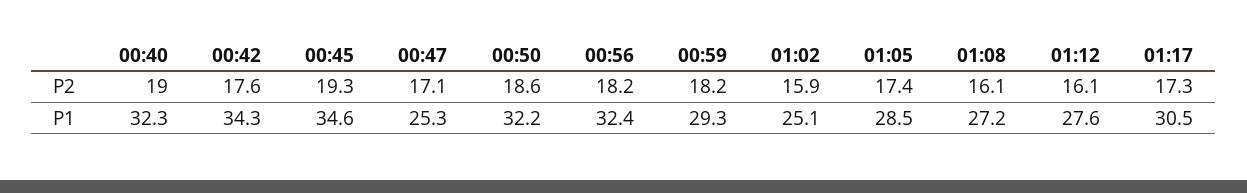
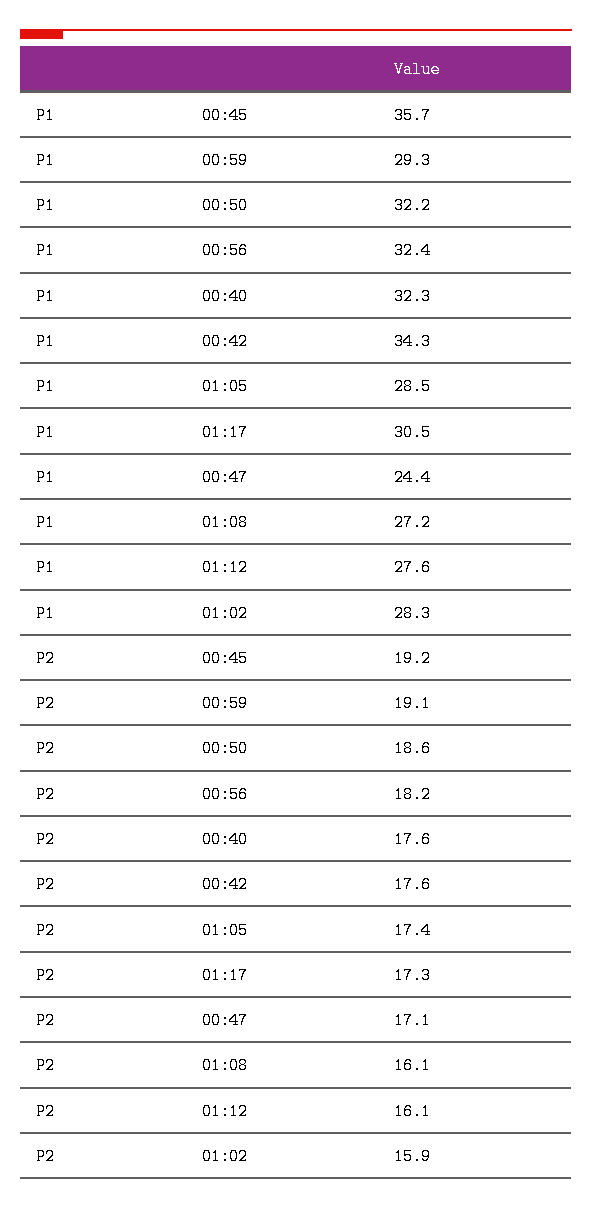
  {
    "00:40": {
-     "P2": 19,
+     "P2": 17.6,
      "P1": 32.3
    },
    "00:42": {
      "P2": 17.6,
      "P1": 34.3
    },
    "00:45": {
-     "P2": 19.3,
+     "P2": 19.2,
-     "P1": 34.6
+     "P1": 35.7
    },
    "00:47": {
      "P2": 17.1,
-     "P1": 25.3
+     "P1": 24.4
    },
    "00:50": {
      "P2": 18.6,
      "P1": 32.2
    },
    "00:56": {
      "P2": 18.2,
      "P1": 32.4
    },
    "00:59": {
-     "P2": 18.2,
+     "P2": 19.1,
      "P1": 29.3
    },
    "01:02": {
      "P2": 15.9,
-     "P1": 25.1
+     "P1": 28.3
    },
    "01:05": {
      "P2": 17.4,
      "P1": 28.5
    },
    "01:08": {
      "P2": 16.1,
      "P1": 27.2
    },
    "01:12": {
      "P2": 16.1,
      "P1": 27.6
    },
    "01:17": {
      "P2": 17.3,
      "P1": 30.5
    }
  }

